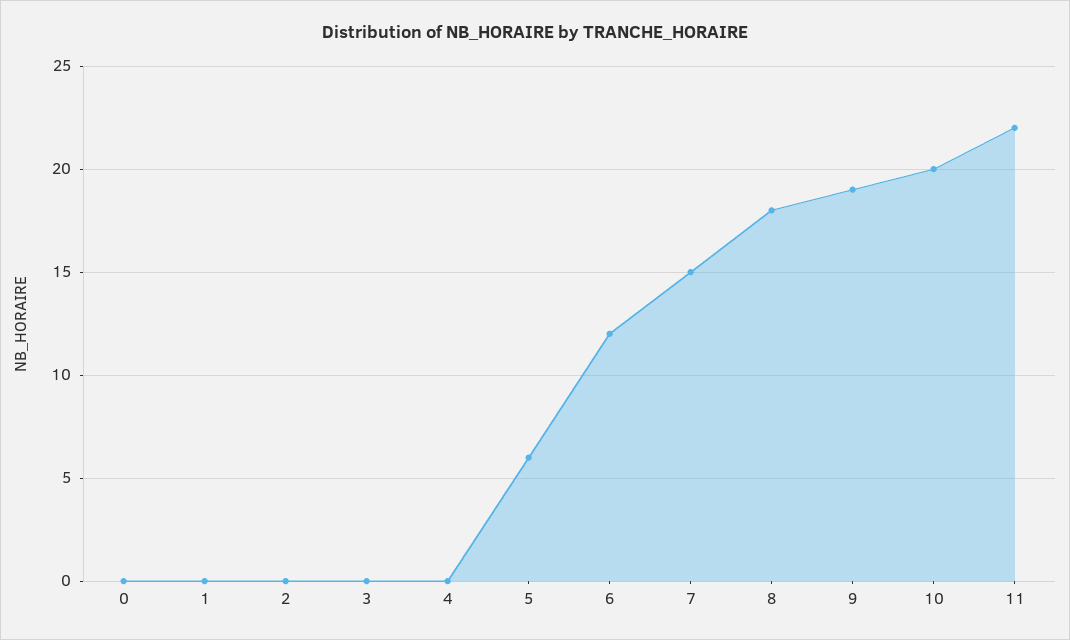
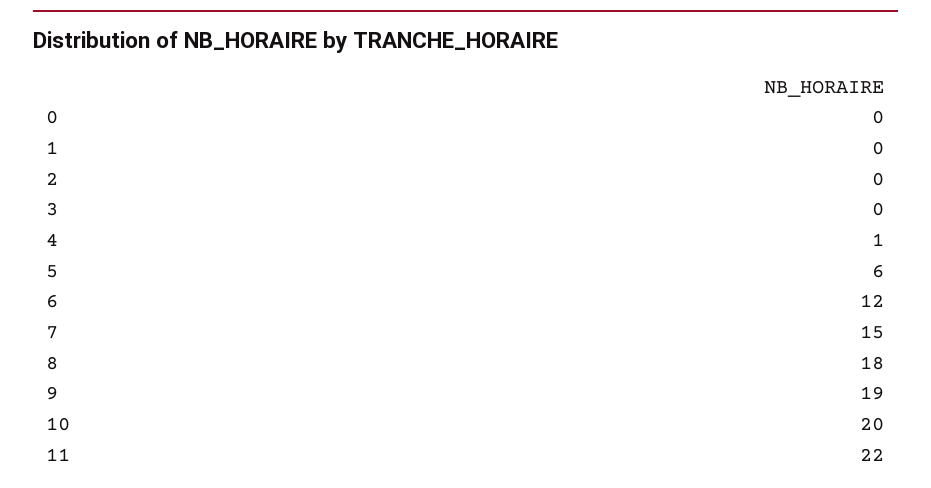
  {
    "0": 0,
    "1": 0,
    "2": 0,
    "3": 0,
-   "4": 0,
+   "4": 1,
    "5": 6,
    "6": 12,
    "7": 15,
    "8": 18,
    "9": 19,
    "10": 20,
    "11": 22
  }

